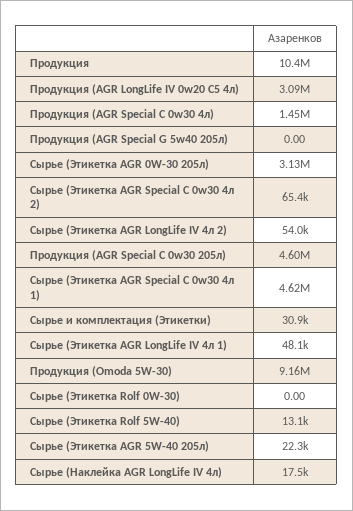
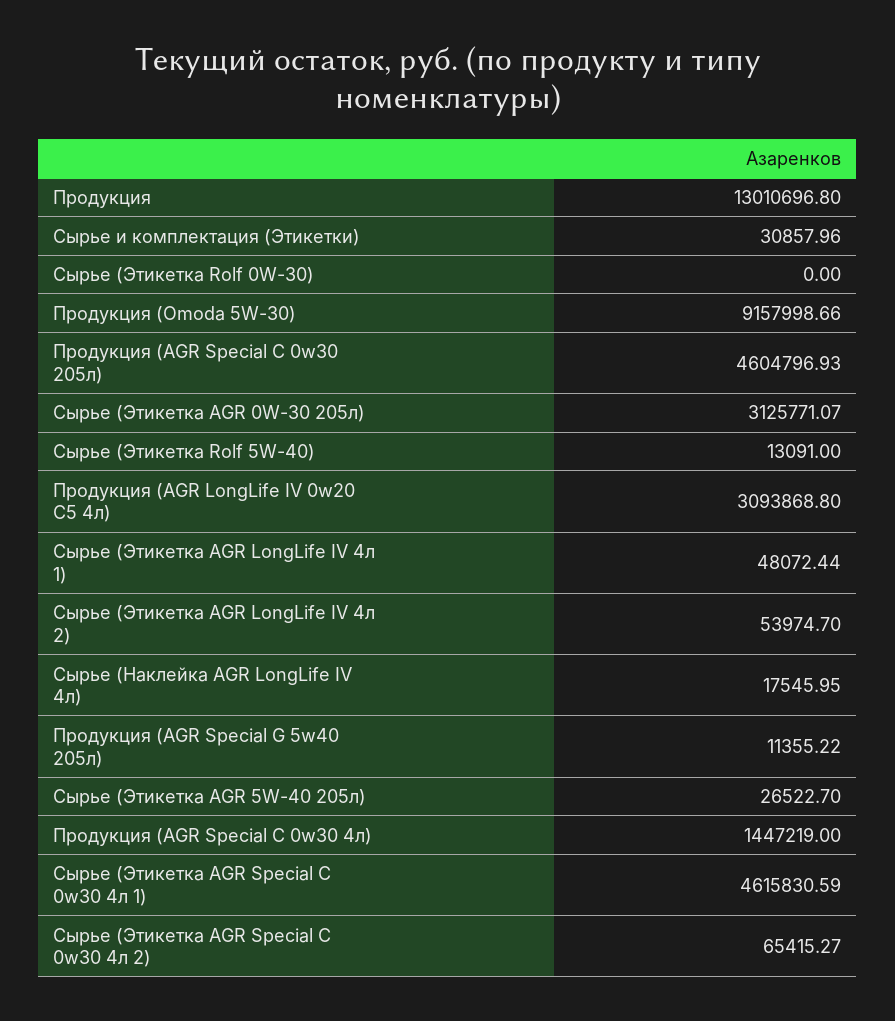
  {
-   "Продукция": 10400000,
+   "Продукция": 13010696.8,
    "Продукция (AGR LongLife IV 0w20 C5 4л)": 3093868.8,
    "Продукция (AGR Special C 0w30 4л)": 1447219,
-   "Продукция (AGR Special G 5w40 205л)": 0,
+   "Продукция (AGR Special G 5w40 205л)": 11355.22,
    "Сырье (Этикетка AGR 0W-30 205л)": 3125771.07,
    "Сырье (Этикетка AGR Special C 0w30 4л 2)": 65415.27,
    "Сырье (Этикетка AGR LongLife IV 4л 2)": 53974.7,
    "Продукция (AGR Special C 0w30 205л)": 4604796.93,
    "Сырье (Этикетка AGR Special C 0w30 4л 1)": 4615830.59,
    "Сырье и комплектация (Этикетки)": 30857.96,
    "Сырье (Этикетка AGR LongLife IV 4л 1)": 48072.44,
    "Продукция (Omoda 5W-30)": 9157998.66,
    "Сырье (Этикетка Rolf 0W-30)": 0,
    "Сырье (Этикетка Rolf 5W-40)": 13091,
-   "Сырье (Этикетка AGR 5W-40 205л)": 22300,
+   "Сырье (Этикетка AGR 5W-40 205л)": 26522.7,
    "Сырье (Наклейка AGR LongLife IV 4л)": 17545.95
  }

